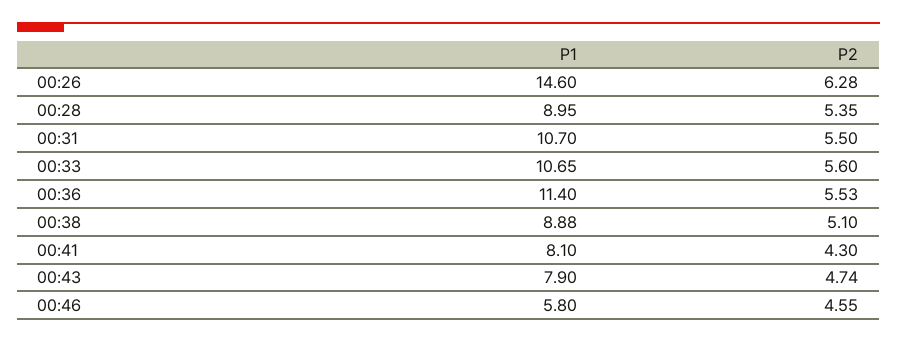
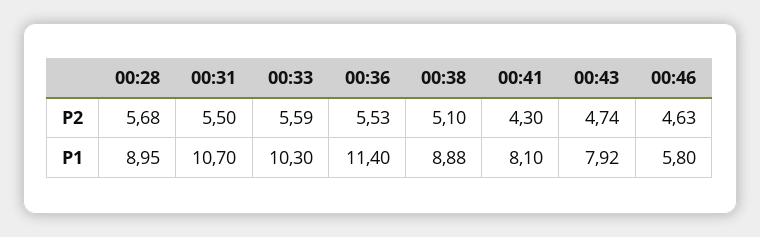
  {
    "P1": {
-     "00:26": 14.6,
      "00:28": 8.95,
      "00:31": 10.7,
-     "00:33": 10.65,
+     "00:33": 10.3,
      "00:36": 11.4,
      "00:38": 8.88,
      "00:41": 8.1,
-     "00:43": 7.9,
+     "00:43": 7.92,
      "00:46": 5.8
    },
    "P2": {
-     "00:26": 6.28,
-     "00:28": 5.35,
+     "00:28": 5.68,
      "00:31": 5.5,
-     "00:33": 5.6,
+     "00:33": 5.59,
      "00:36": 5.53,
      "00:38": 5.1,
      "00:41": 4.3,
      "00:43": 4.74,
-     "00:46": 4.55
+     "00:46": 4.63
    }
  }

